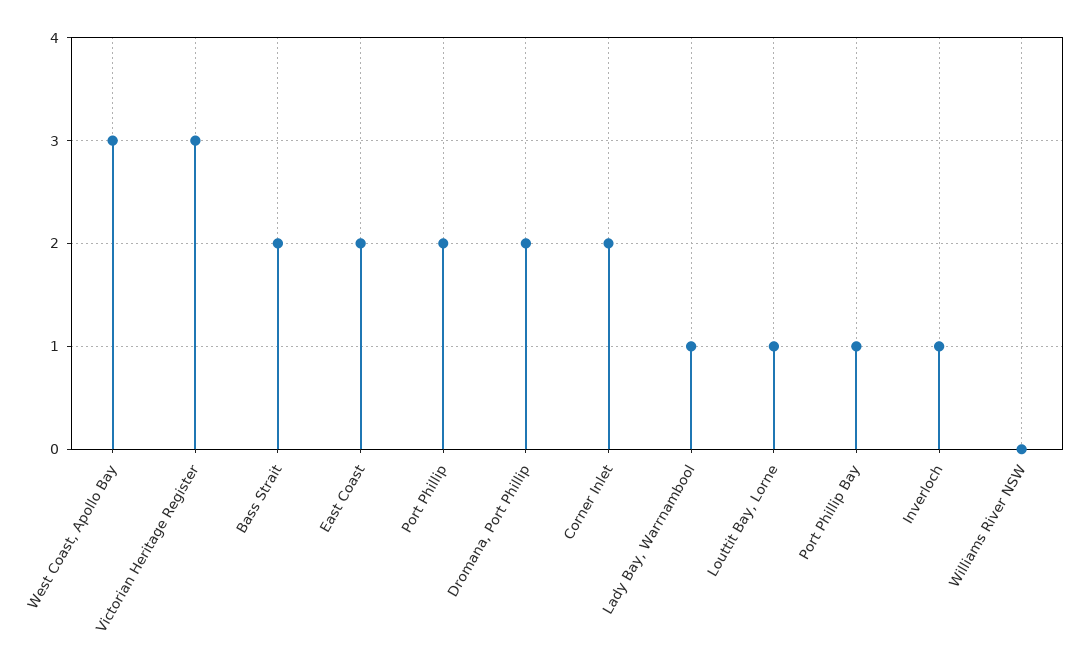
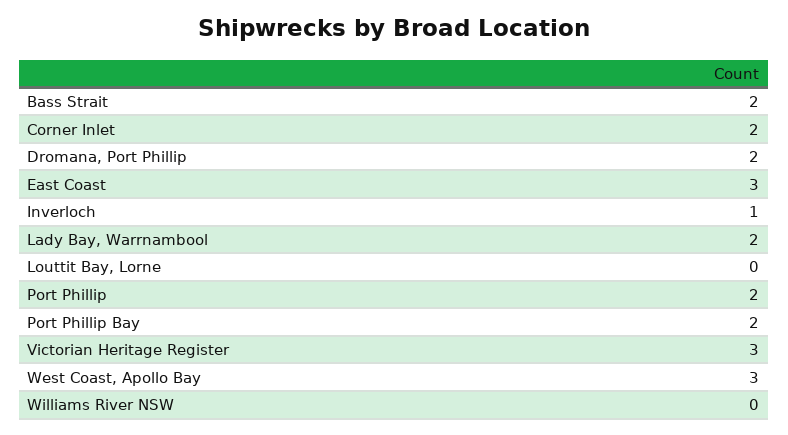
  {
    "West Coast, Apollo Bay": 3,
    "Victorian Heritage Register": 3,
    "Bass Strait": 2,
-   "East Coast": 2,
+   "East Coast": 3,
    "Port Phillip": 2,
    "Dromana, Port Phillip": 2,
    "Corner Inlet": 2,
-   "Lady Bay, Warrnambool": 1,
+   "Lady Bay, Warrnambool": 2,
-   "Louttit Bay, Lorne": 1,
+   "Louttit Bay, Lorne": 0,
-   "Port Phillip Bay": 1,
+   "Port Phillip Bay": 2,
    "Inverloch": 1,
    "Williams River NSW": 0
  }

